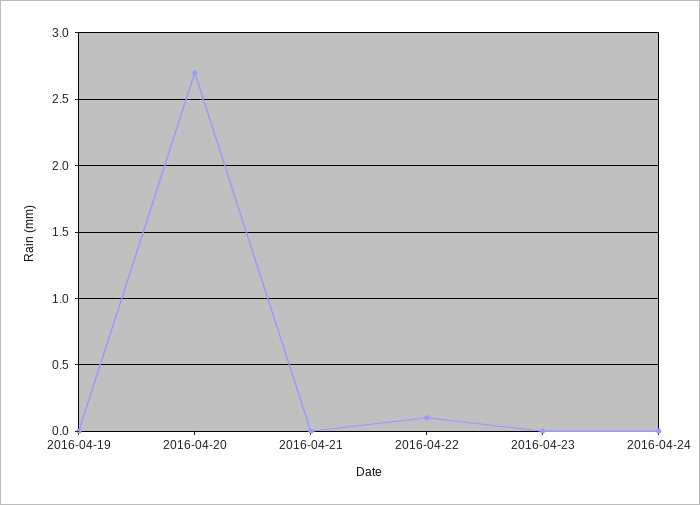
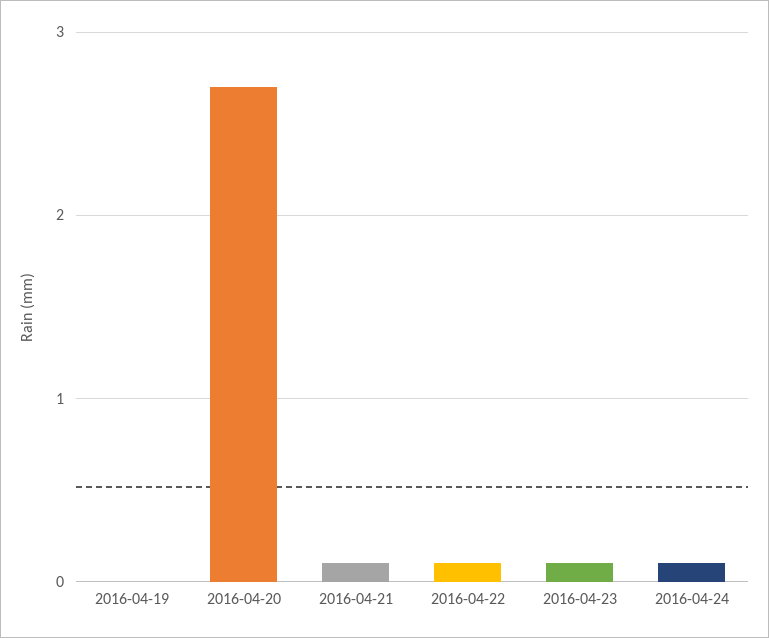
  {
    "2016-04-19": 0,
    "2016-04-20": 2.7,
-   "2016-04-21": 0,
+   "2016-04-21": 0.1,
    "2016-04-22": 0.1,
-   "2016-04-23": 0,
+   "2016-04-23": 0.1,
-   "2016-04-24": 0
+   "2016-04-24": 0.1
  }

